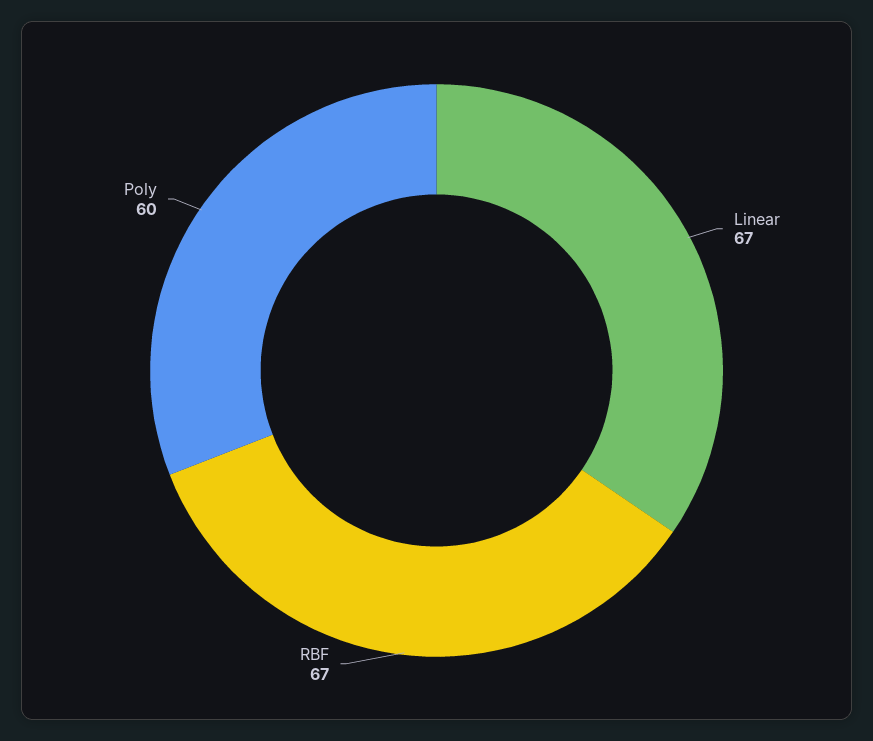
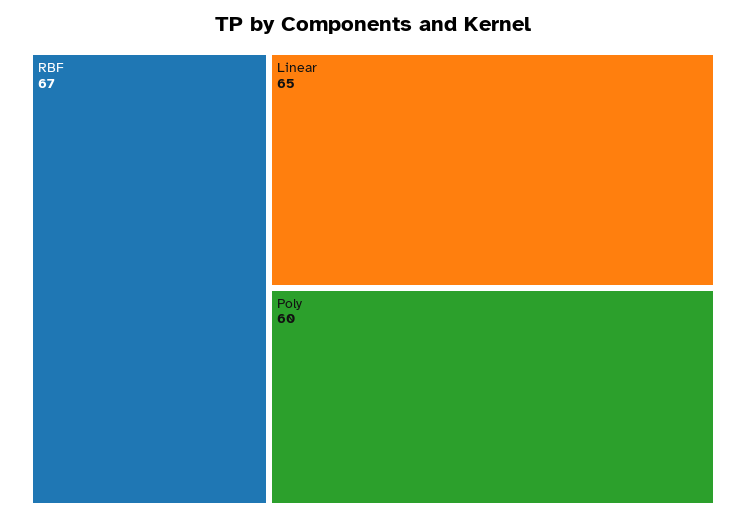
  {
-   "Linear": 67,
+   "Linear": 65,
    "RBF": 67,
    "Poly": 60
  }

